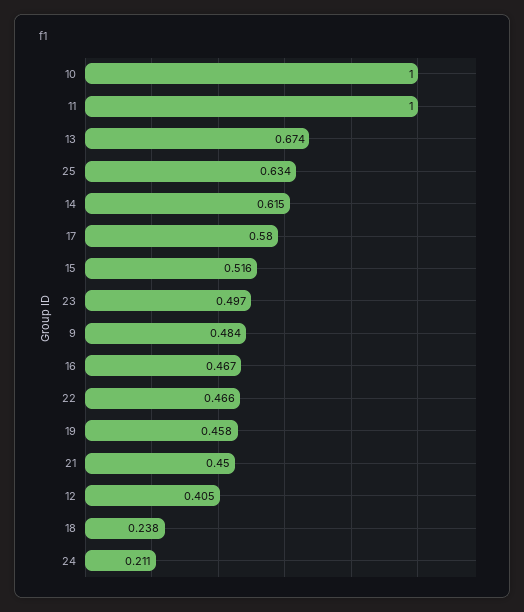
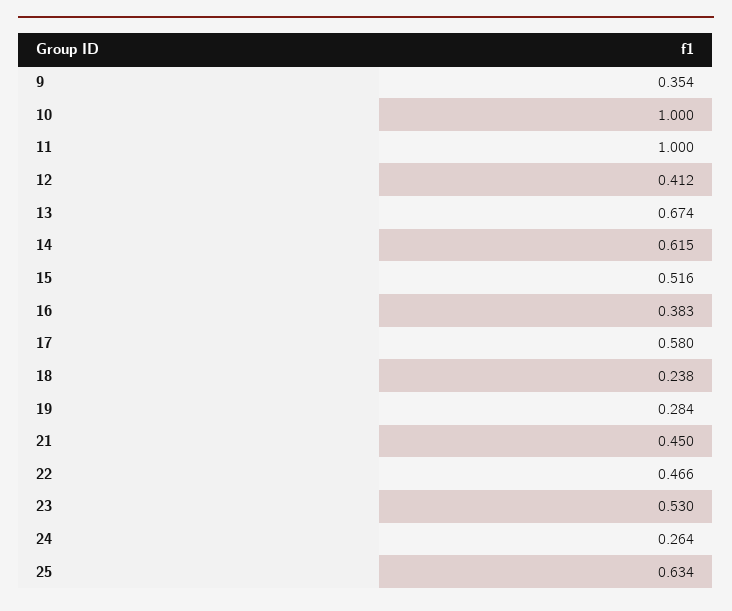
  {
    "10": 1,
    "11": 1,
    "13": 0.674,
    "25": 0.634,
    "14": 0.615,
    "17": 0.58,
    "15": 0.516,
-   "23": 0.497,
+   "23": 0.53,
-   "9": 0.484,
+   "9": 0.354,
-   "16": 0.467,
+   "16": 0.383,
    "22": 0.466,
-   "19": 0.458,
+   "19": 0.284,
    "21": 0.45,
-   "12": 0.405,
+   "12": 0.412,
    "18": 0.238,
-   "24": 0.211
+   "24": 0.264
  }

